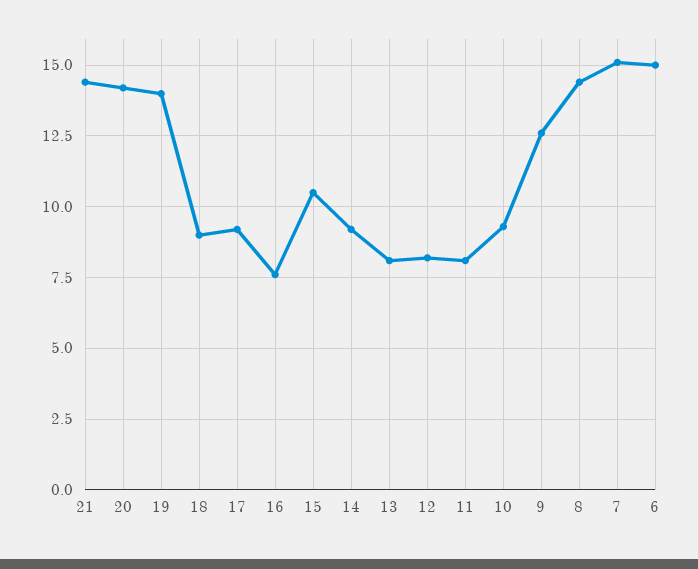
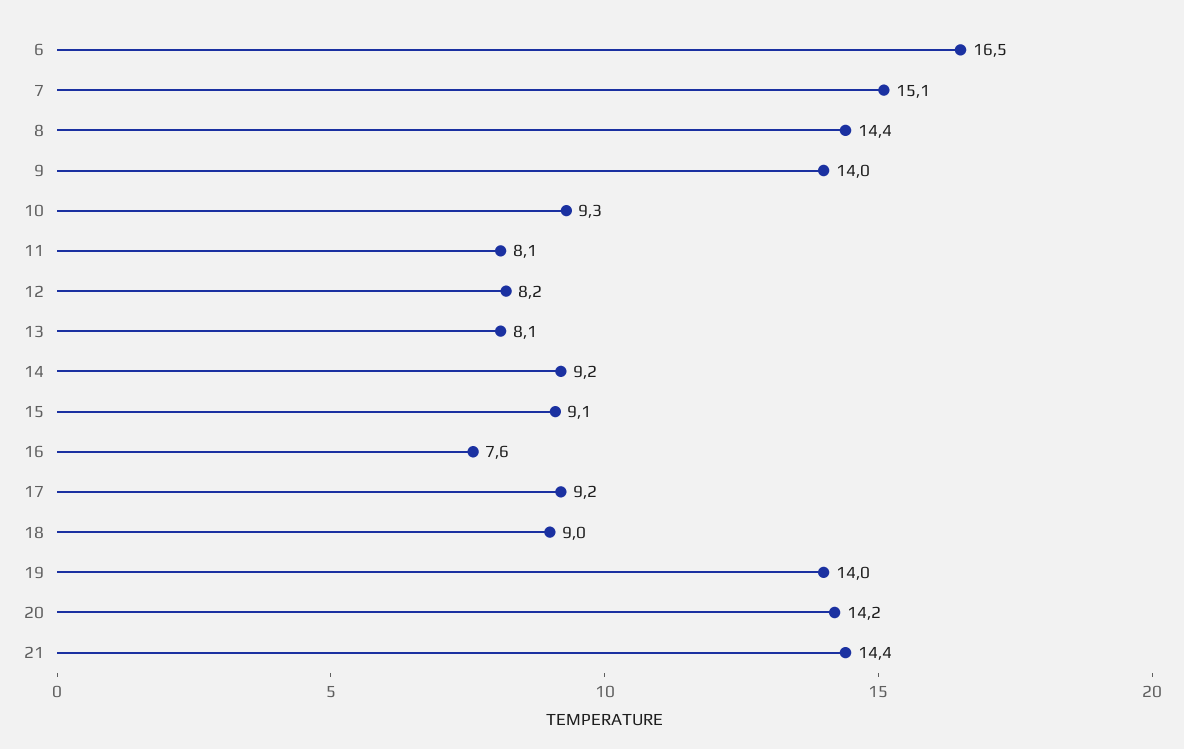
  {
    "21": 14.4,
    "20": 14.2,
    "19": 14,
    "18": 9,
    "17": 9.2,
    "16": 7.6,
-   "15": 10.5,
+   "15": 9.1,
    "14": 9.2,
    "13": 8.1,
    "12": 8.2,
    "11": 8.1,
    "10": 9.3,
-   "9": 12.5,
+   "9": 14,
    "8": 14.4,
    "7": 15.1,
-   "6": 15
+   "6": 16.5
  }

